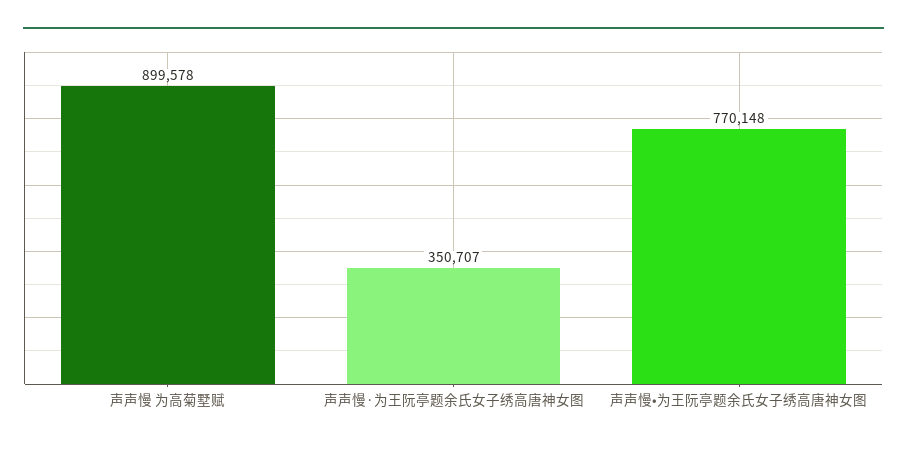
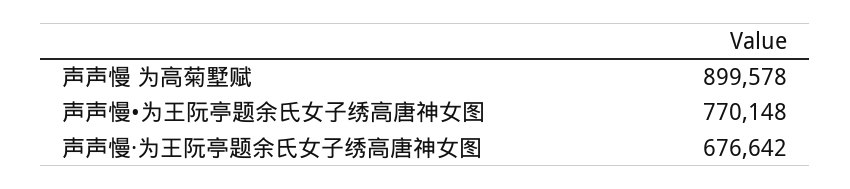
  {
    "声声慢 为高菊墅赋": 899578,
-   "声声慢·为王阮亭题余氏女子绣高唐神女图": 350707,
+   "声声慢·为王阮亭题余氏女子绣高唐神女图": 676642,
    "声声慢•为王阮亭题余氏女子绣高唐神女图": 770148
  }

